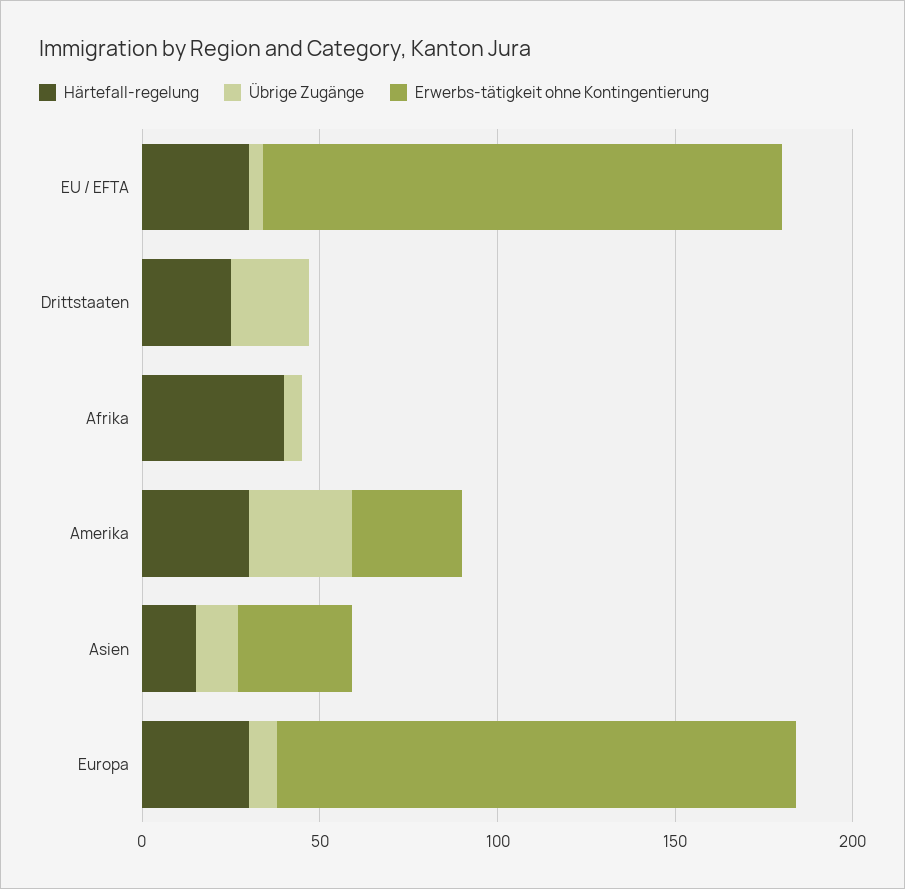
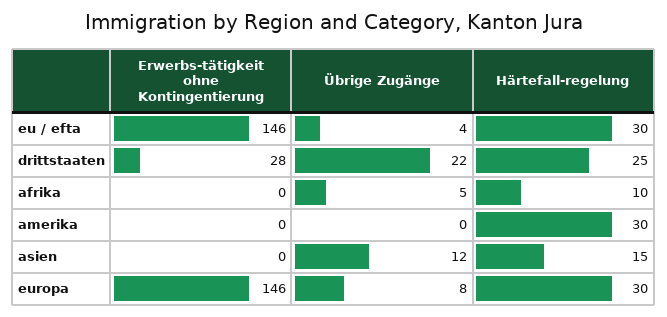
  {
    "Härtefall-regelung": {
      "EU / EFTA": 30,
      "Drittstaaten": 25,
-     "Afrika": 40,
+     "Afrika": 10,
      "Amerika": 30,
      "Asien": 15,
      "Europa": 30
    },
    "Übrige Zugänge": {
      "EU / EFTA": 4,
      "Drittstaaten": 22,
      "Afrika": 5,
-     "Amerika": 30,
+     "Amerika": 0,
      "Asien": 12,
      "Europa": 8
    },
    "Erwerbs-tätigkeit ohne Kontingentierung": {
      "EU / EFTA": 146,
-     "Drittstaaten": 0,
+     "Drittstaaten": 28,
      "Afrika": 0,
-     "Amerika": 30,
+     "Amerika": 0,
-     "Asien": 30,
+     "Asien": 0,
      "Europa": 146
    }
  }

